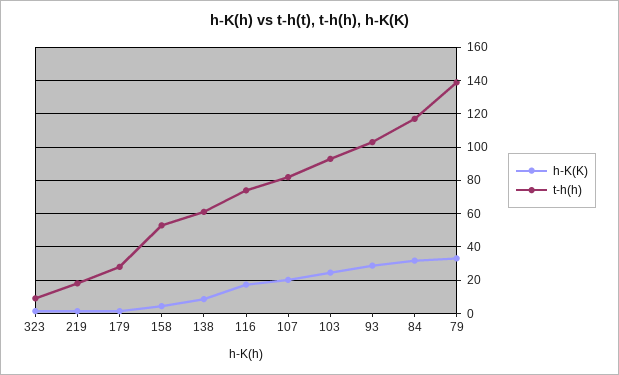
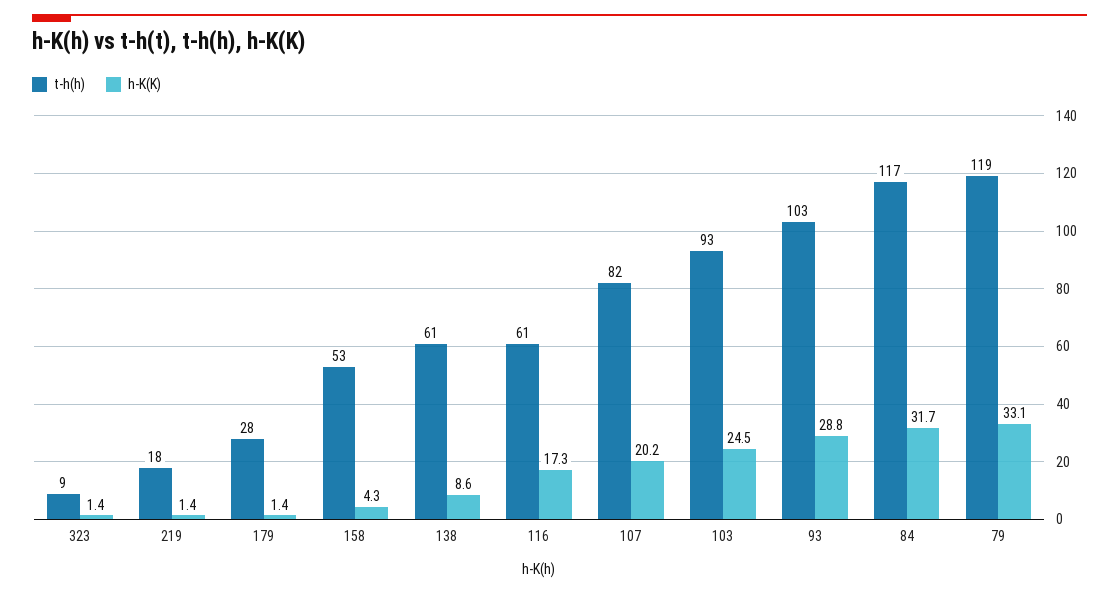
  {
    "h-K(K)": {
      "323": 1.4,
      "219": 1.4,
      "179": 1.4,
      "158": 4.3,
      "138": 8.6,
      "116": 17.3,
      "107": 20.2,
      "103": 24.5,
      "93": 28.8,
      "84": 31.7,
      "79": 33.1
    },
    "t-h(h)": {
      "323": 9,
      "219": 18,
      "179": 28,
      "158": 53,
      "138": 61,
-     "116": 75,
+     "116": 61,
      "107": 82,
      "103": 93,
      "93": 103,
      "84": 117,
-     "79": 140
+     "79": 119
    }
  }

